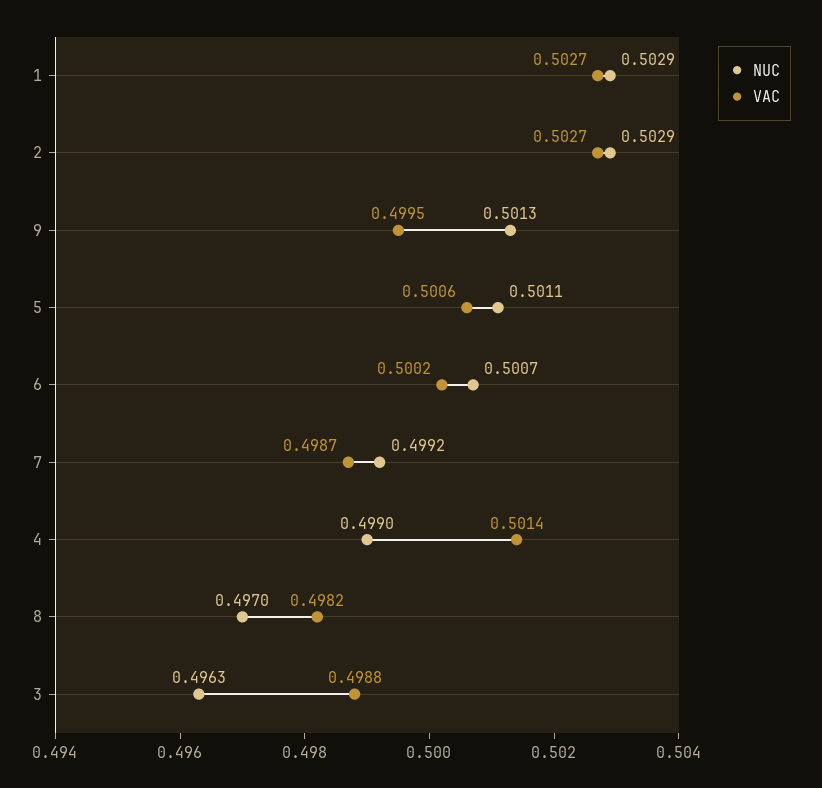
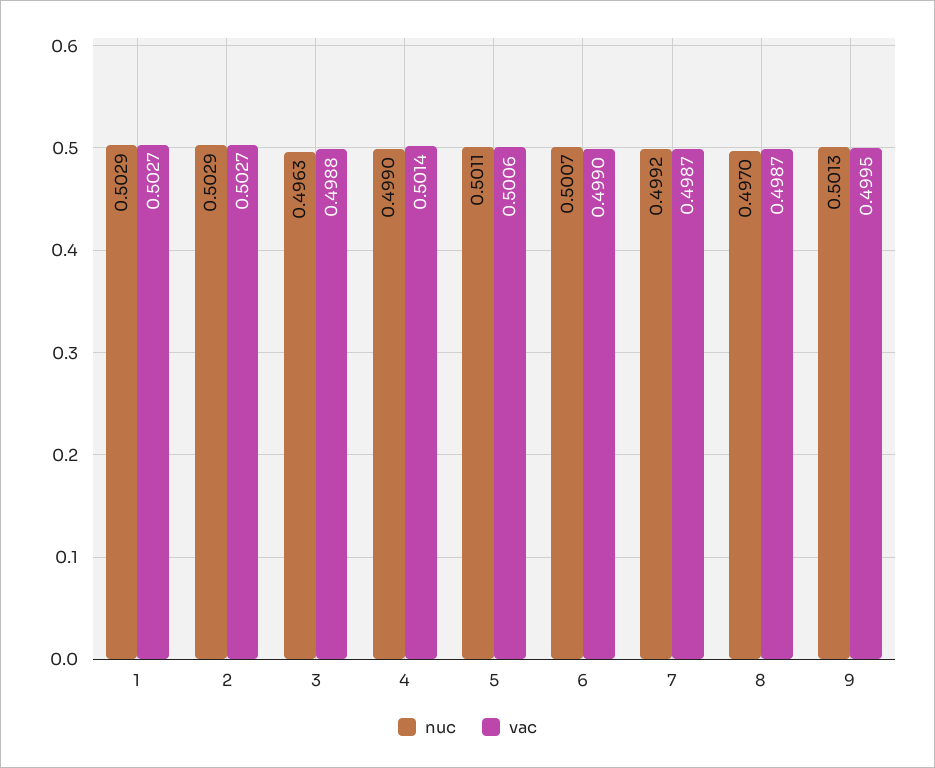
  {
    "NUC": {
      "1": 0.5029,
      "2": 0.5029,
      "9": 0.5013,
      "5": 0.5011,
      "6": 0.5007,
      "7": 0.4992,
      "4": 0.499,
      "8": 0.497,
      "3": 0.4963
    },
    "VAC": {
      "1": 0.5027,
      "2": 0.5027,
      "9": 0.4995,
      "5": 0.5006,
-     "6": 0.5002,
+     "6": 0.499,
      "7": 0.4987,
      "4": 0.5014,
-     "8": 0.4982,
+     "8": 0.4987,
      "3": 0.4988
    }
  }

